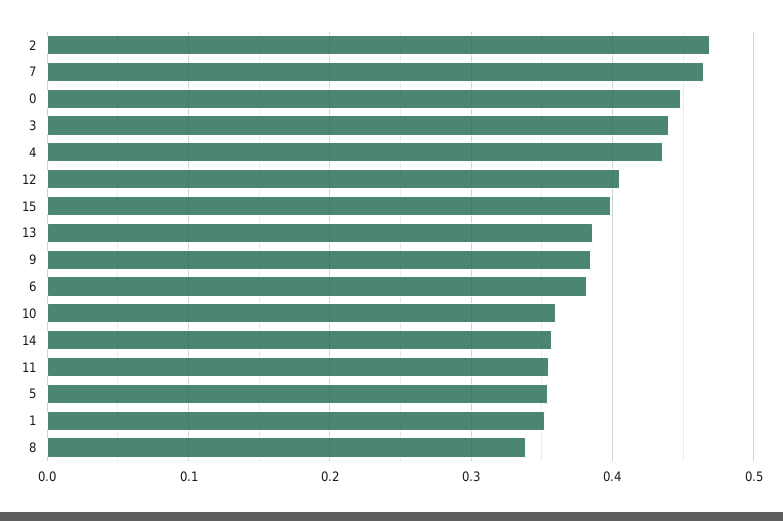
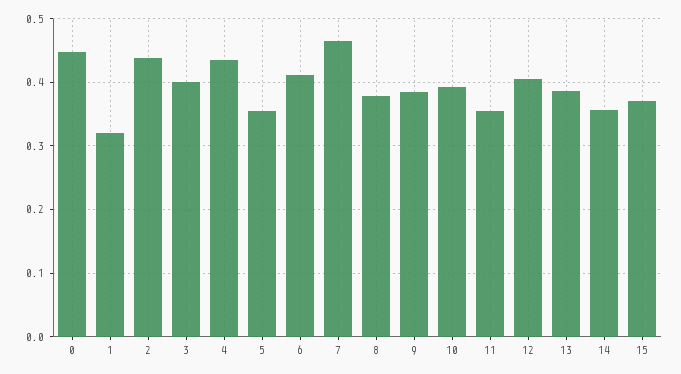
  {
-   "2": 0.47,
+   "2": 0.44,
    "7": 0.46,
    "0": 0.45,
-   "3": 0.44,
+   "3": 0.4,
    "4": 0.44,
    "12": 0.41,
-   "15": 0.4,
+   "15": 0.37,
    "13": 0.39,
    "9": 0.38,
-   "6": 0.38,
+   "6": 0.41,
-   "10": 0.36,
+   "10": 0.39,
    "14": 0.36,
    "11": 0.36,
    "5": 0.35,
-   "1": 0.35,
+   "1": 0.32,
-   "8": 0.34
+   "8": 0.38
  }

